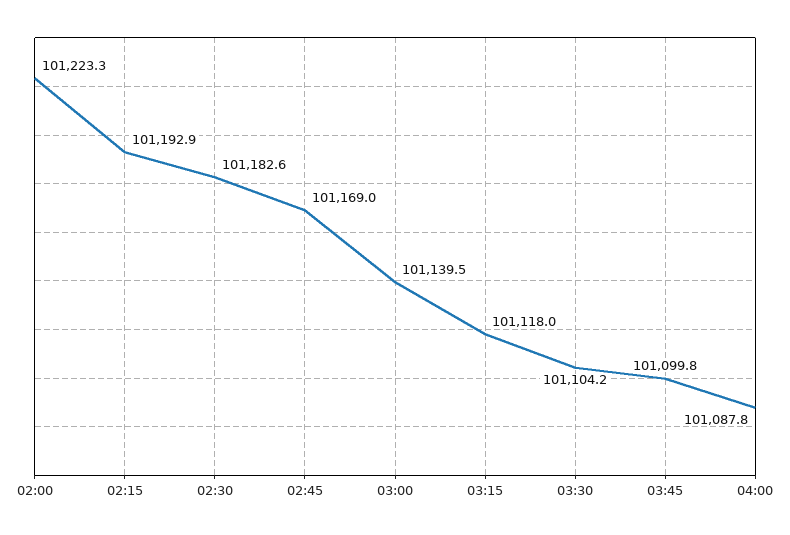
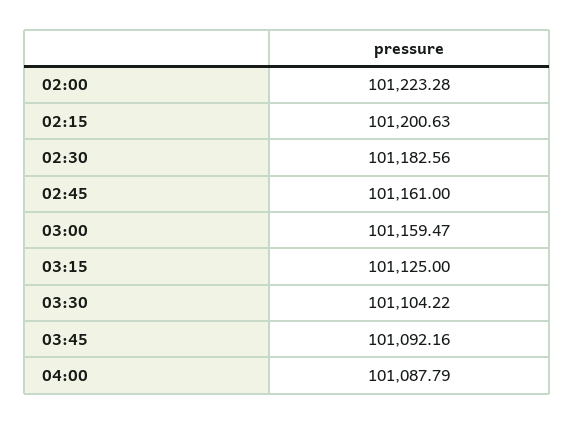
  {
    "02:00": 101223.28,
-   "02:15": 101192.9,
+   "02:15": 101200.63,
    "02:30": 101182.56,
-   "02:45": 101169,
+   "02:45": 101161,
-   "03:00": 101139.5,
+   "03:00": 101159.47,
-   "03:15": 101118,
+   "03:15": 101125,
    "03:30": 101104.22,
-   "03:45": 101099.8,
+   "03:45": 101092.16,
    "04:00": 101087.79
  }

